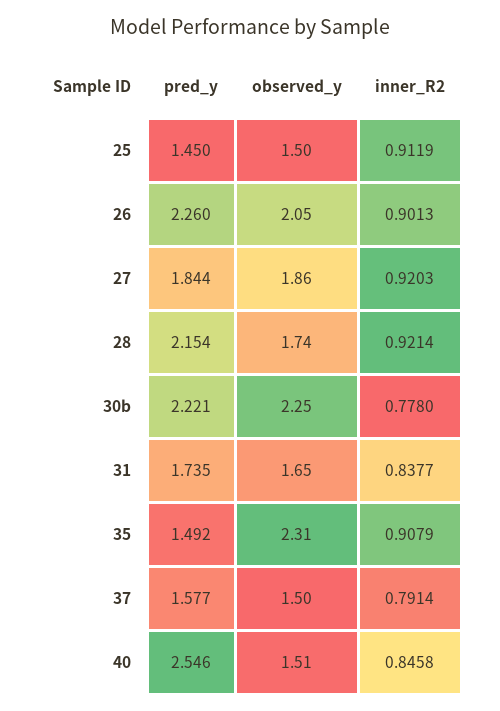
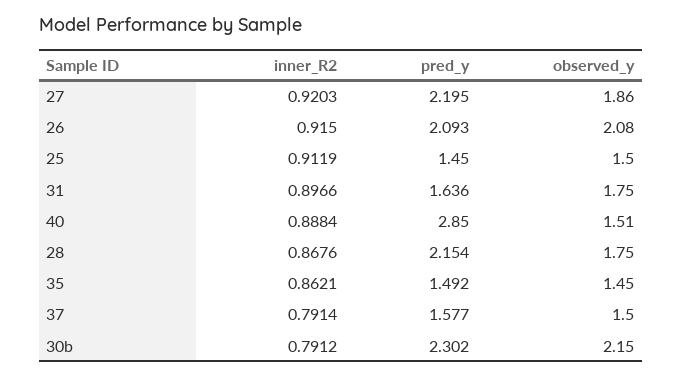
  {
    "pred_y": {
      "25": 1.45,
-     "26": 2.26,
+     "26": 2.093,
-     "27": 1.844,
+     "27": 2.195,
      "28": 2.154,
-     "30b": 2.221,
+     "30b": 2.302,
-     "31": 1.735,
+     "31": 1.636,
      "35": 1.492,
      "37": 1.577,
-     "40": 2.546
+     "40": 2.85
    },
    "observed_y": {
      "25": 1.5,
-     "26": 2.05,
+     "26": 2.08,
      "27": 1.86,
-     "28": 1.74,
+     "28": 1.75,
-     "30b": 2.25,
+     "30b": 2.15,
-     "31": 1.65,
+     "31": 1.75,
-     "35": 2.31,
+     "35": 1.45,
      "37": 1.5,
      "40": 1.51
    },
    "inner_R2": {
      "25": 0.9119,
-     "26": 0.9013,
+     "26": 0.915,
      "27": 0.9203,
-     "28": 0.9214,
+     "28": 0.8676,
-     "30b": 0.778,
+     "30b": 0.7912,
-     "31": 0.8377,
+     "31": 0.8966,
-     "35": 0.9079,
+     "35": 0.8621,
      "37": 0.7914,
-     "40": 0.8458
+     "40": 0.8884
    }
  }

